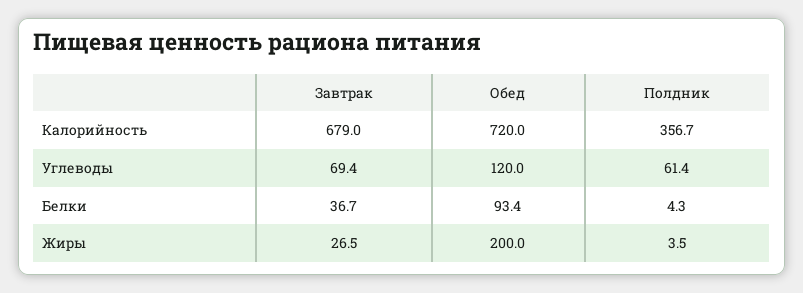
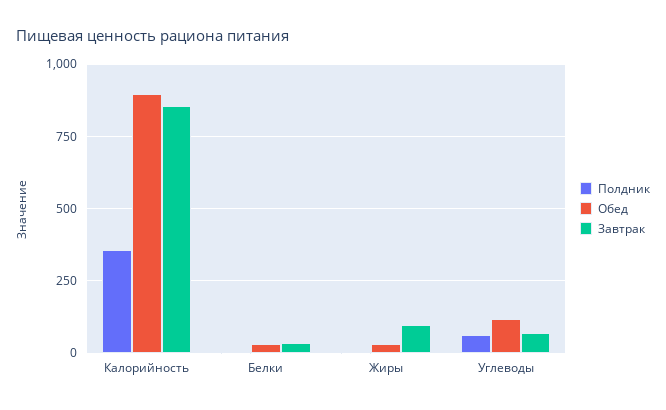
  {
    "Завтрак": {
-     "Калорийность": 679,
+     "Калорийность": 850,
      "Углеводы": 69.4,
      "Белки": 36.7,
-     "Жиры": 26.5
+     "Жиры": 100
    },
    "Обед": {
-     "Калорийность": 720,
+     "Калорийность": 900,
      "Углеводы": 120,
-     "Белки": 93.4,
+     "Белки": 25,
-     "Жиры": 200
+     "Жиры": 25
    },
    "Полдник": {
      "Калорийность": 356.7,
      "Углеводы": 61.4,
      "Белки": 4.3,
      "Жиры": 3.5
    }
  }

